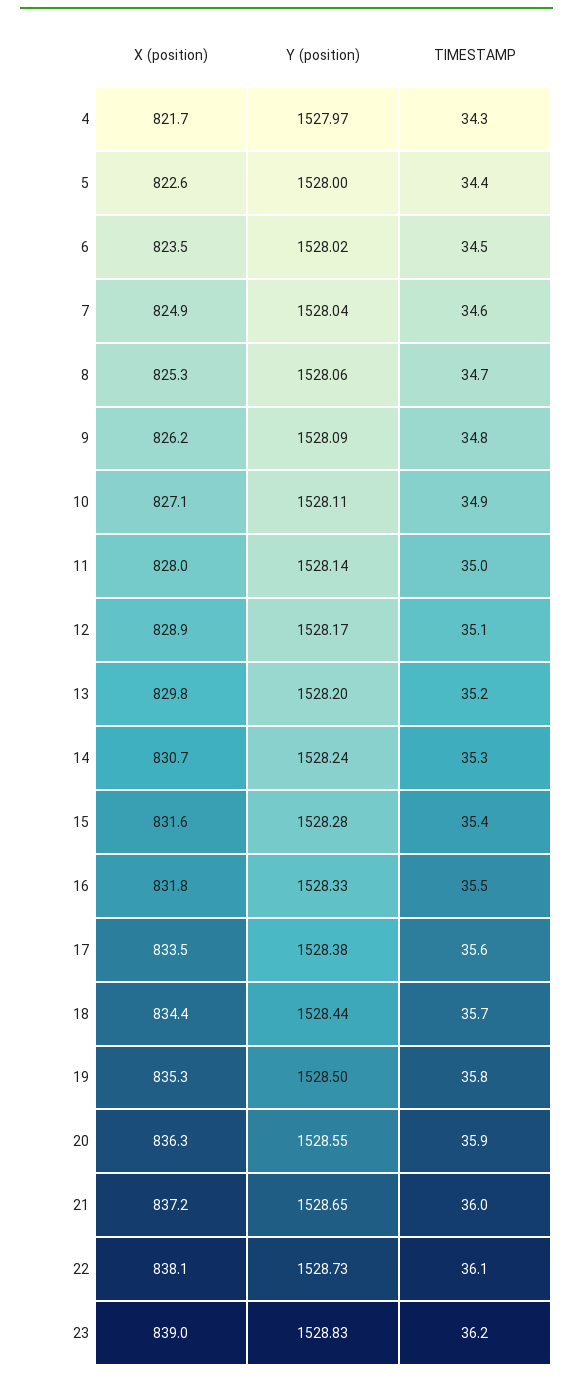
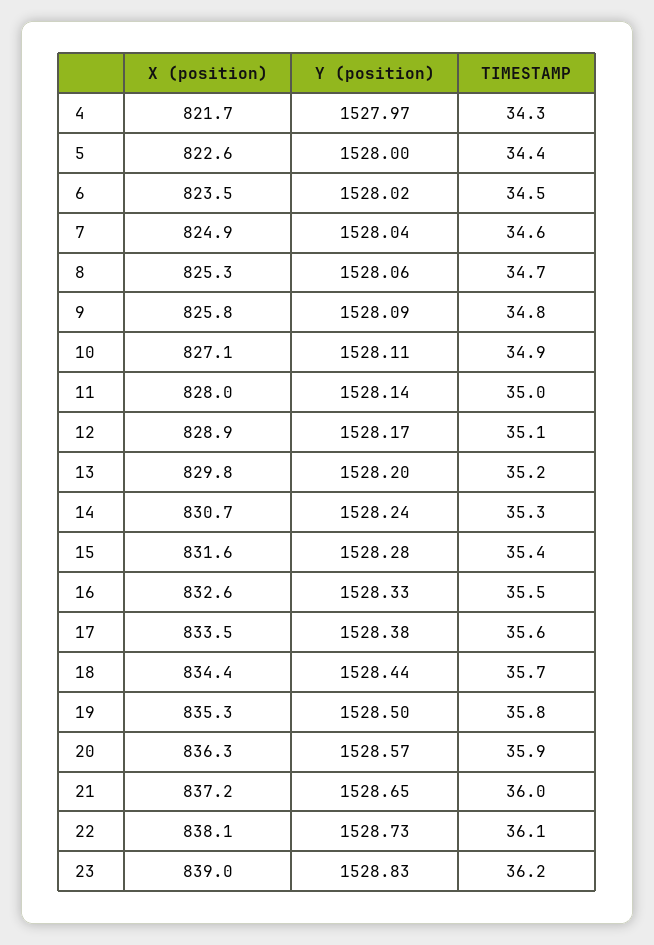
  {
    "X (position)": {
      "4": 821.7,
      "5": 822.6,
      "6": 823.5,
      "7": 824.9,
      "8": 825.3,
-     "9": 826.2,
+     "9": 825.8,
      "10": 827.1,
      "11": 828,
      "12": 828.9,
      "13": 829.8,
      "14": 830.7,
      "15": 831.6,
-     "16": 831.8,
+     "16": 832.6,
      "17": 833.5,
      "18": 834.4,
      "19": 835.3,
      "20": 836.3,
      "21": 837.2,
      "22": 838.1,
      "23": 839
    },
    "Y (position)": {
      "4": 1527.97,
      "5": 1528,
      "6": 1528.02,
      "7": 1528.04,
      "8": 1528.06,
      "9": 1528.09,
      "10": 1528.11,
      "11": 1528.14,
      "12": 1528.17,
      "13": 1528.2,
      "14": 1528.24,
      "15": 1528.28,
      "16": 1528.33,
      "17": 1528.38,
      "18": 1528.44,
      "19": 1528.5,
-     "20": 1528.55,
+     "20": 1528.57,
      "21": 1528.65,
      "22": 1528.73,
      "23": 1528.83
    },
    "TIMESTAMP": {
      "4": 34.3,
      "5": 34.4,
      "6": 34.5,
      "7": 34.6,
      "8": 34.7,
      "9": 34.8,
      "10": 34.9,
      "11": 35,
      "12": 35.1,
      "13": 35.2,
      "14": 35.3,
      "15": 35.4,
      "16": 35.5,
      "17": 35.6,
      "18": 35.7,
      "19": 35.8,
      "20": 35.9,
      "21": 36,
      "22": 36.1,
      "23": 36.2
    }
  }

